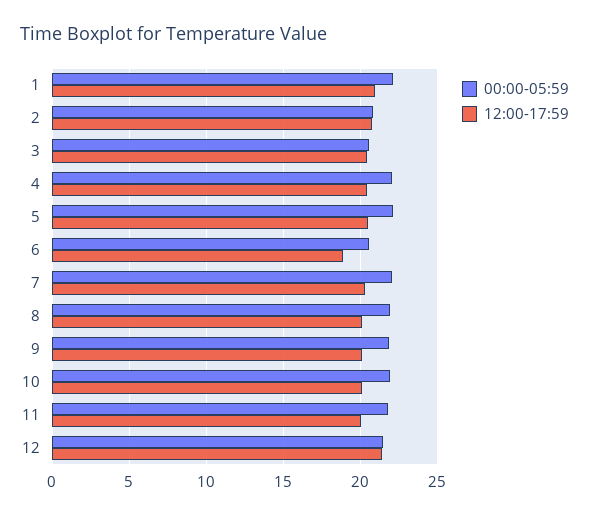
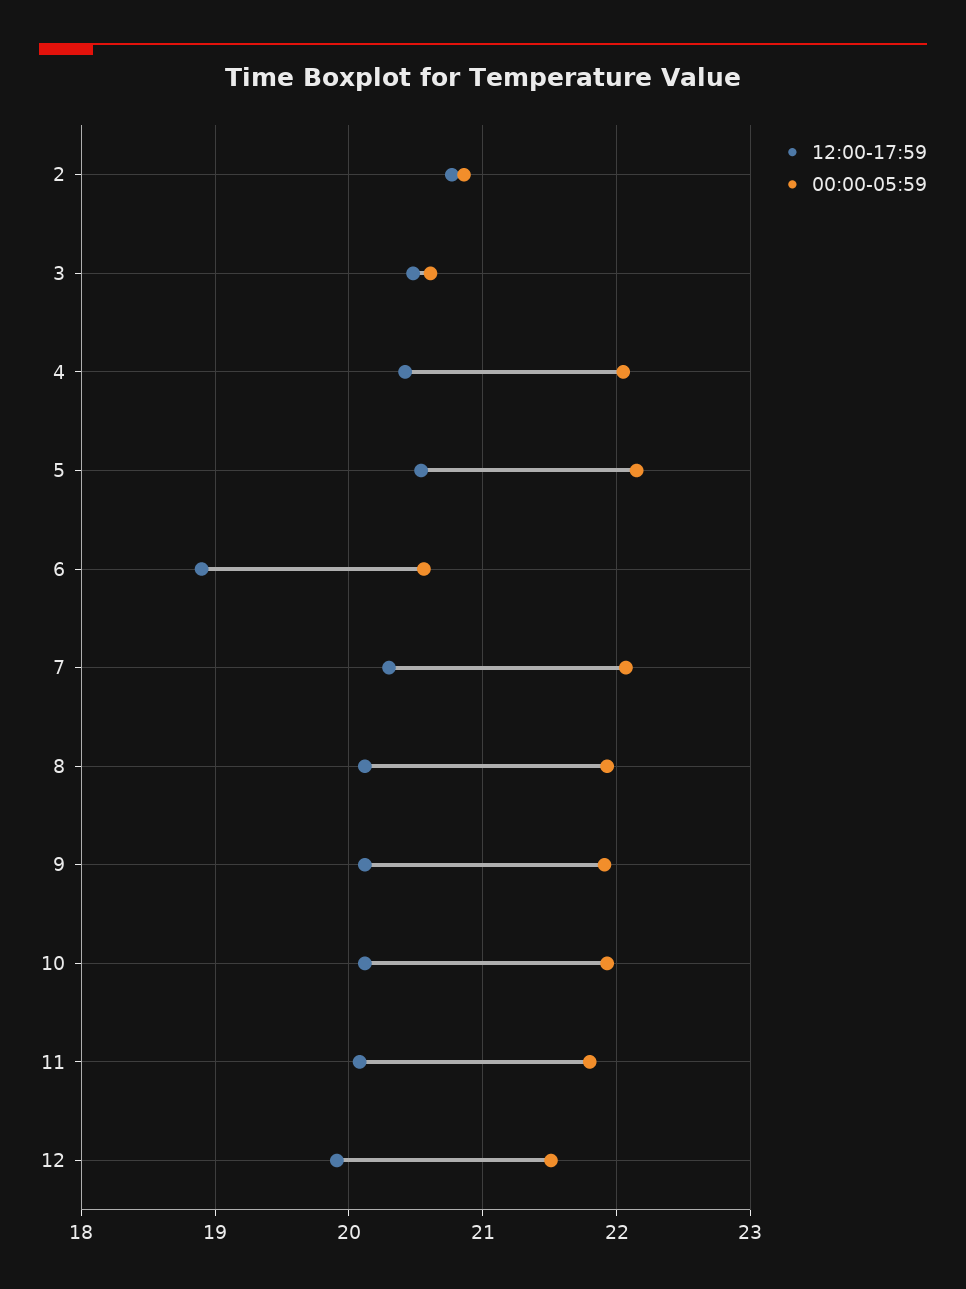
  {
    "00:00-05:59": {
-     "1": 22,
      "2": 20.9,
      "3": 20.6,
      "4": 22.1,
      "5": 22.2,
      "6": 20.6,
      "7": 22.1,
      "8": 21.9,
      "9": 21.9,
      "10": 21.9,
      "11": 21.8,
      "12": 21.5
    },
    "12:00-17:59": {
-     "1": 21,
      "2": 20.8,
      "3": 20.5,
      "4": 20.4,
      "5": 20.5,
      "6": 18.9,
      "7": 20.3,
      "8": 20.1,
      "9": 20.1,
      "10": 20.1,
      "11": 20.1,
-     "12": 21.5
+     "12": 19.9
    }
  }

